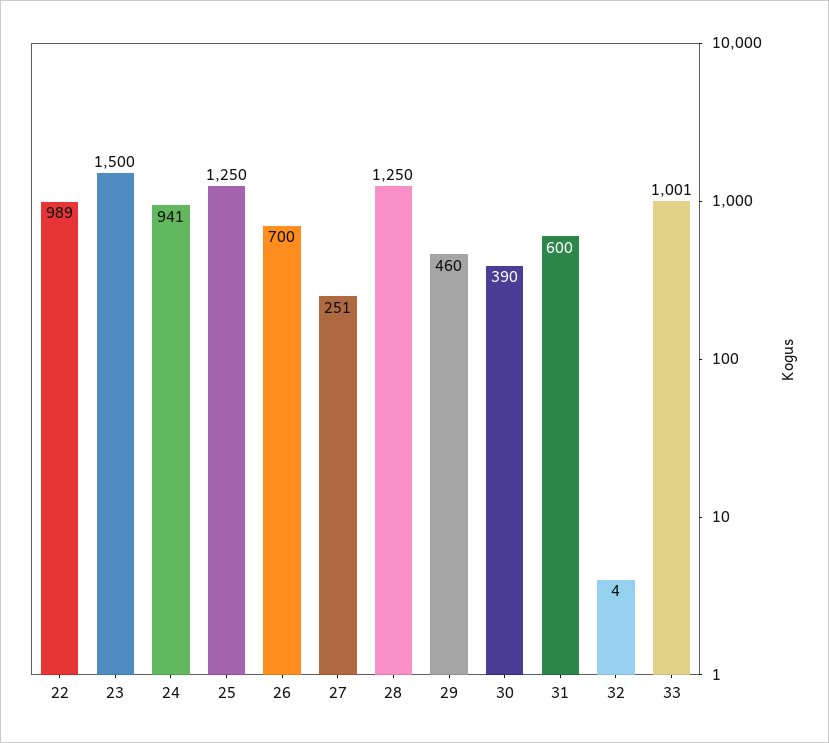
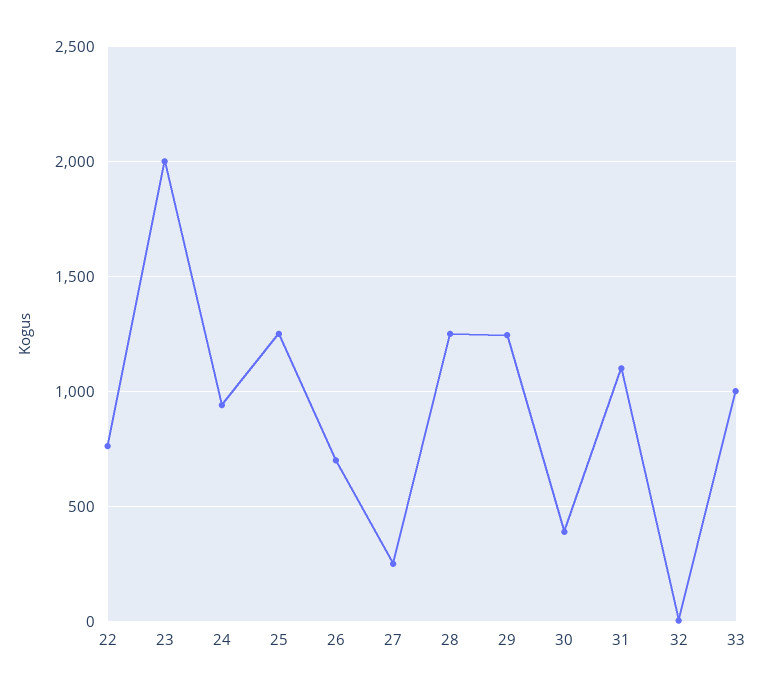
  {
-   "22": 989,
+   "22": 750,
-   "23": 1500,
+   "23": 2000,
    "24": 941,
    "25": 1250,
    "26": 700,
    "27": 251,
    "28": 1250,
-   "29": 460,
+   "29": 1250,
    "30": 390,
-   "31": 600,
+   "31": 1100,
    "32": 4,
    "33": 1001
  }

